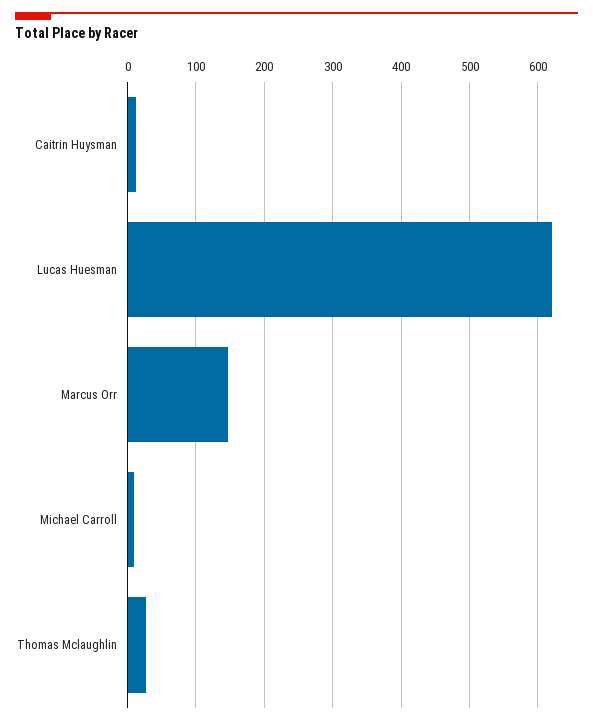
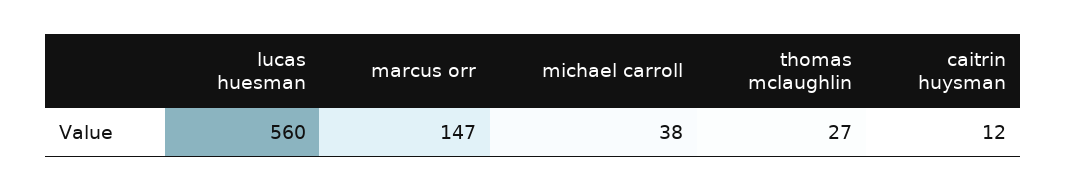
  {
    "Caitrin Huysman": 12,
-   "Lucas Huesman": 620,
+   "Lucas Huesman": 560,
    "Marcus Orr": 147,
-   "Michael Carroll": 10,
+   "Michael Carroll": 38,
    "Thomas Mclaughlin": 27
  }

